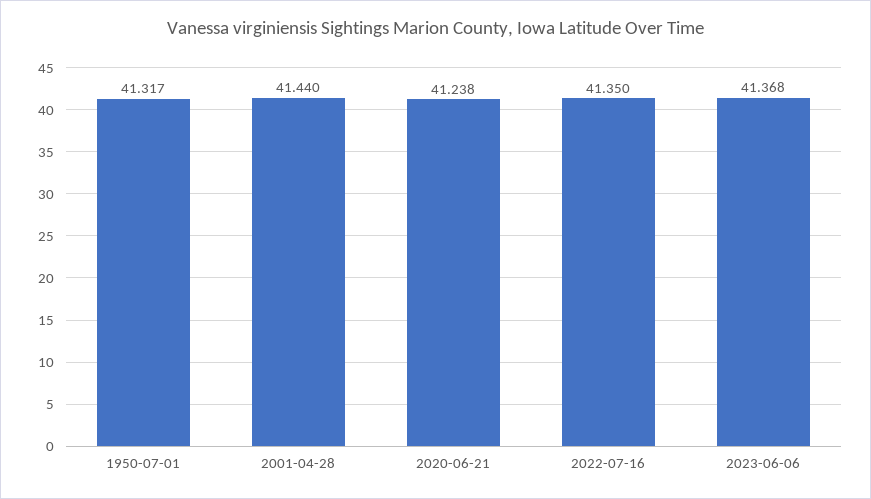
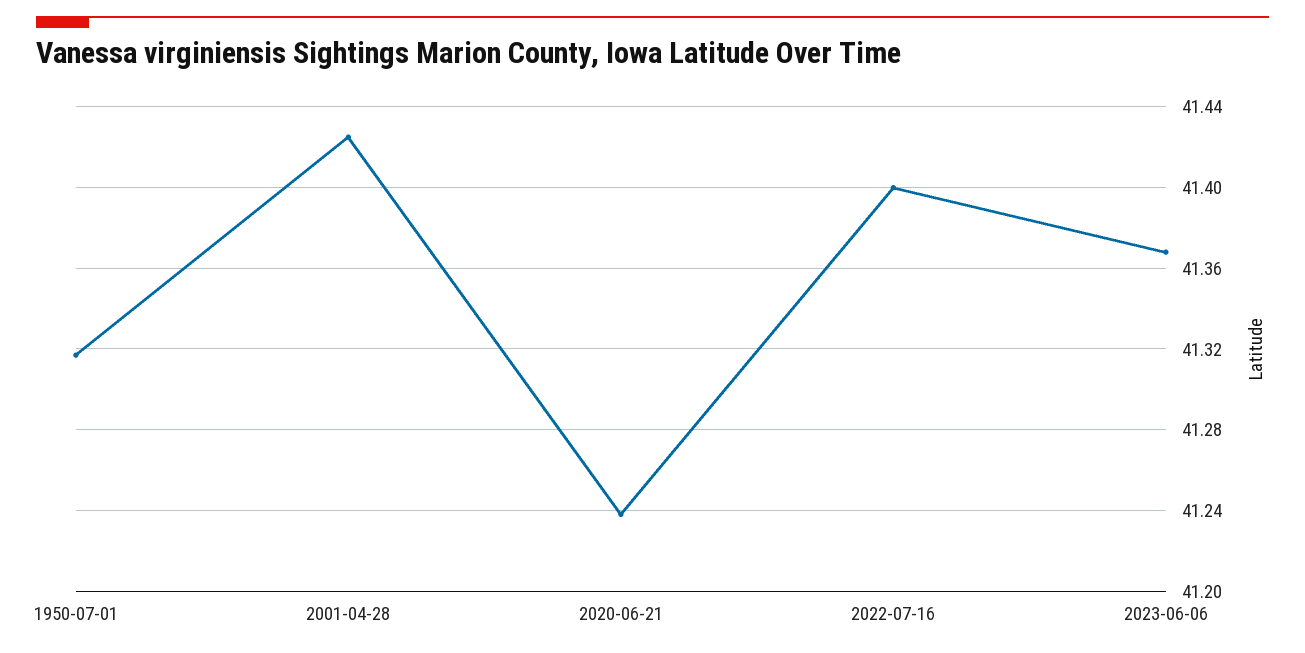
  {
    "1950-07-01": 41.317,
-   "2001-04-28": 41.44,
+   "2001-04-28": 41.425,
    "2020-06-21": 41.238,
-   "2022-07-16": 41.35,
+   "2022-07-16": 41.4,
    "2023-06-06": 41.368
  }

